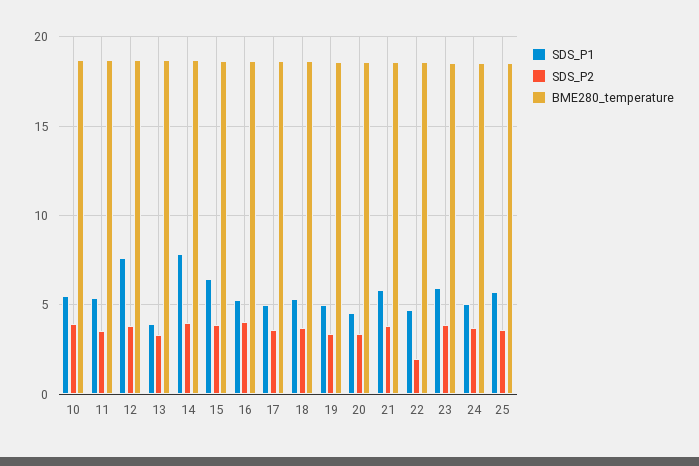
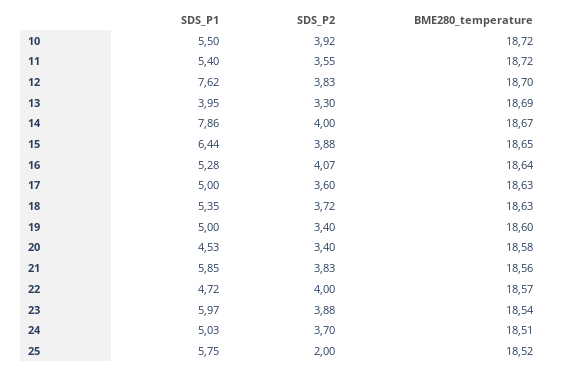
  {
    "SDS_P1": {
      "10": 5.5,
      "11": 5.4,
      "12": 7.62,
      "13": 3.95,
      "14": 7.86,
      "15": 6.44,
      "16": 5.28,
      "17": 5,
      "18": 5.35,
      "19": 5,
      "20": 4.53,
      "21": 5.85,
      "22": 4.72,
      "23": 5.97,
      "24": 5.03,
      "25": 5.75
    },
    "SDS_P2": {
      "10": 3.92,
      "11": 3.55,
      "12": 3.83,
      "13": 3.3,
      "14": 4,
      "15": 3.88,
      "16": 4.07,
      "17": 3.6,
      "18": 3.72,
      "19": 3.4,
      "20": 3.4,
      "21": 3.83,
-     "22": 2,
+     "22": 4,
      "23": 3.88,
      "24": 3.7,
-     "25": 3.5
+     "25": 2
    },
    "BME280_temperature": {
      "10": 18.72,
      "11": 18.72,
      "12": 18.7,
      "13": 18.69,
      "14": 18.67,
      "15": 18.65,
      "16": 18.64,
      "17": 18.63,
      "18": 18.63,
      "19": 18.6,
      "20": 18.58,
      "21": 18.56,
      "22": 18.57,
      "23": 18.54,
      "24": 18.51,
      "25": 18.52
    }
  }

